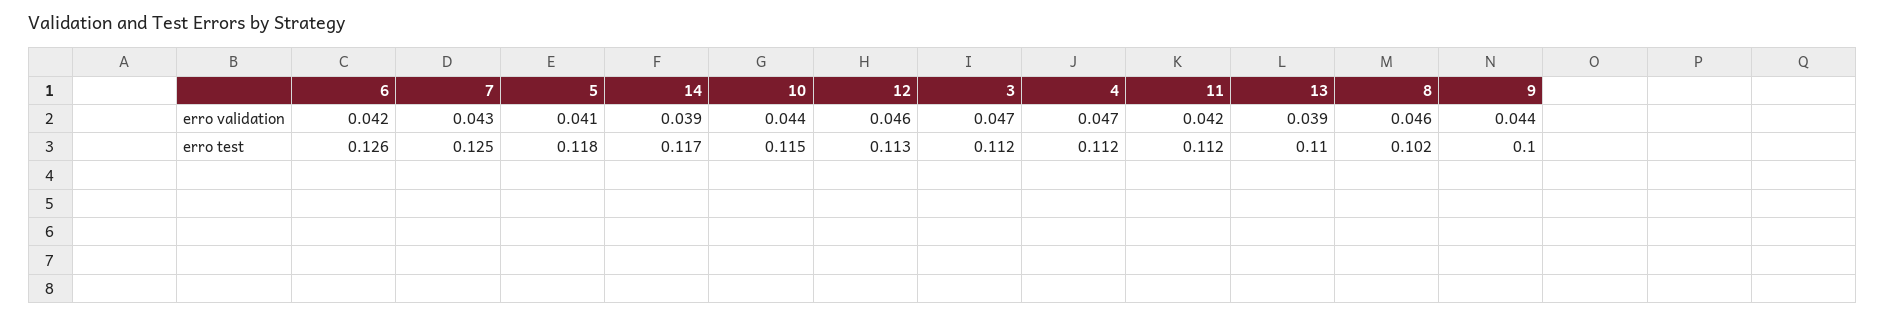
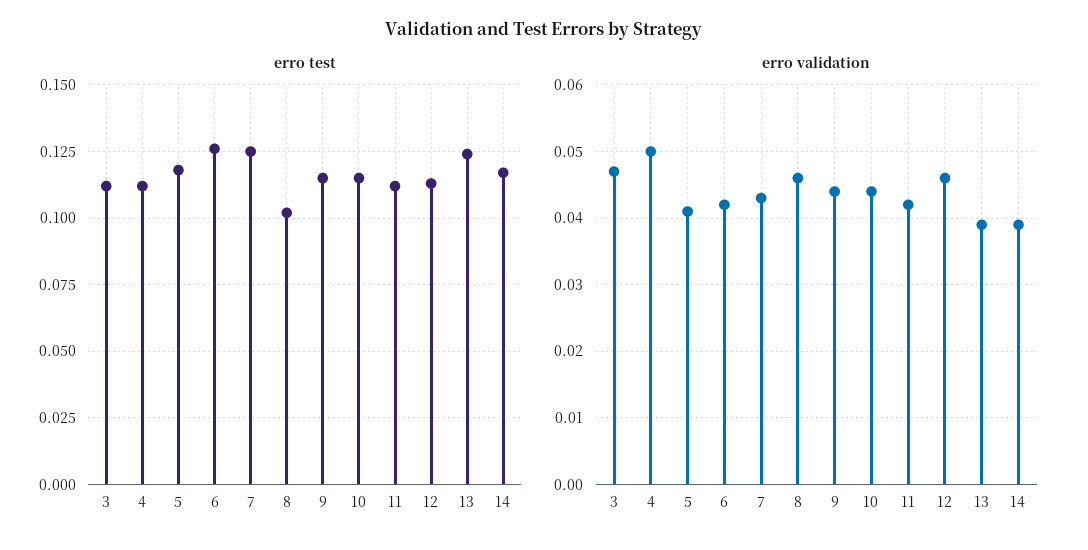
  {
    "erro validation": {
      "6": 0.042,
      "7": 0.043,
      "5": 0.041,
      "14": 0.039,
      "10": 0.044,
      "12": 0.046,
      "3": 0.047,
-     "4": 0.047,
+     "4": 0.05,
      "11": 0.042,
      "13": 0.039,
      "8": 0.046,
      "9": 0.044
    },
    "erro test": {
      "6": 0.126,
      "7": 0.125,
      "5": 0.118,
      "14": 0.117,
      "10": 0.115,
      "12": 0.113,
      "3": 0.112,
      "4": 0.112,
      "11": 0.112,
-     "13": 0.11,
+     "13": 0.125,
      "8": 0.102,
-     "9": 0.1
+     "9": 0.115
    }
  }

